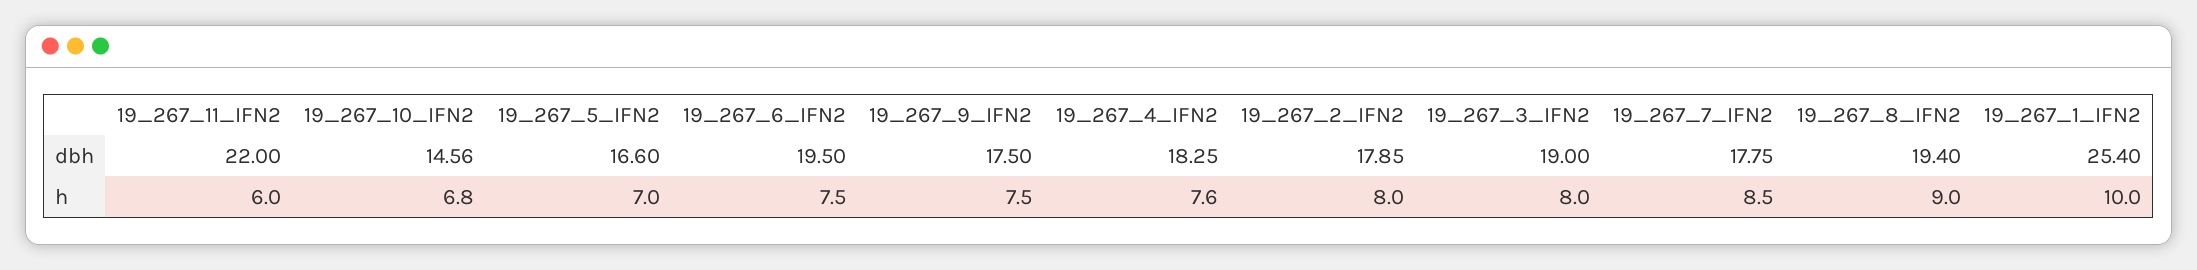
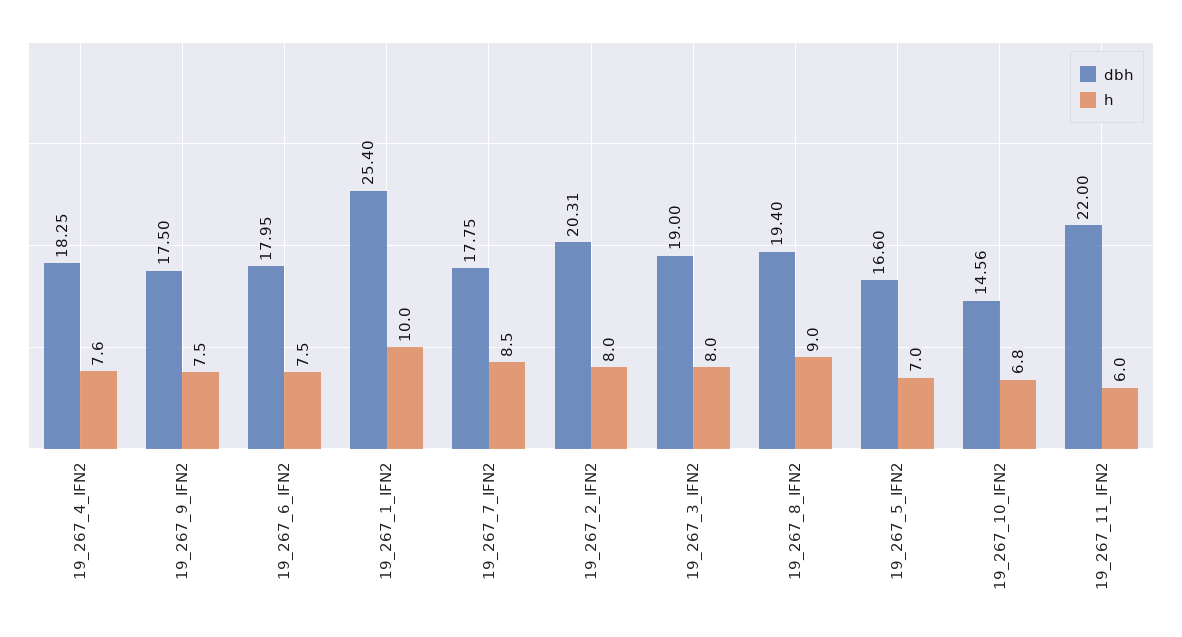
  {
    "dbh": {
      "19_267_11_IFN2": 22,
      "19_267_10_IFN2": 14.56,
      "19_267_5_IFN2": 16.6,
-     "19_267_6_IFN2": 19.5,
+     "19_267_6_IFN2": 17.95,
      "19_267_9_IFN2": 17.5,
      "19_267_4_IFN2": 18.25,
-     "19_267_2_IFN2": 17.85,
+     "19_267_2_IFN2": 20.31,
      "19_267_3_IFN2": 19,
      "19_267_7_IFN2": 17.75,
      "19_267_8_IFN2": 19.4,
      "19_267_1_IFN2": 25.4
    },
    "h": {
      "19_267_11_IFN2": 6,
      "19_267_10_IFN2": 6.8,
      "19_267_5_IFN2": 7,
      "19_267_6_IFN2": 7.5,
      "19_267_9_IFN2": 7.5,
      "19_267_4_IFN2": 7.6,
      "19_267_2_IFN2": 8,
      "19_267_3_IFN2": 8,
      "19_267_7_IFN2": 8.5,
      "19_267_8_IFN2": 9,
      "19_267_1_IFN2": 10
    }
  }

